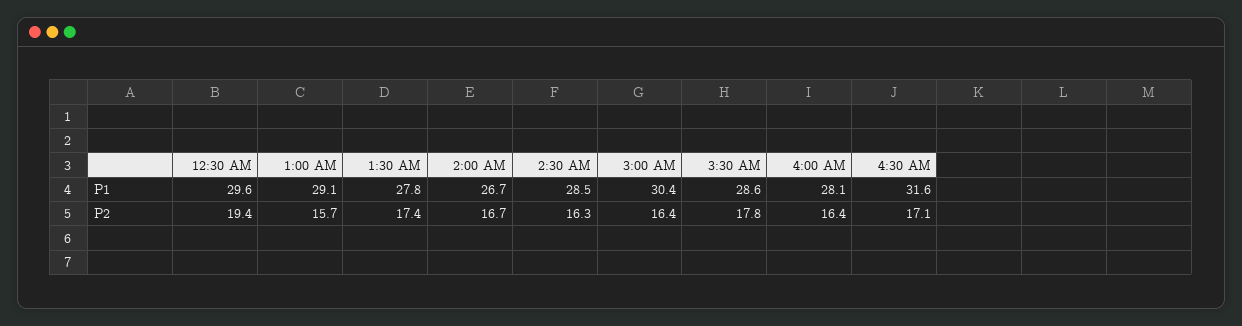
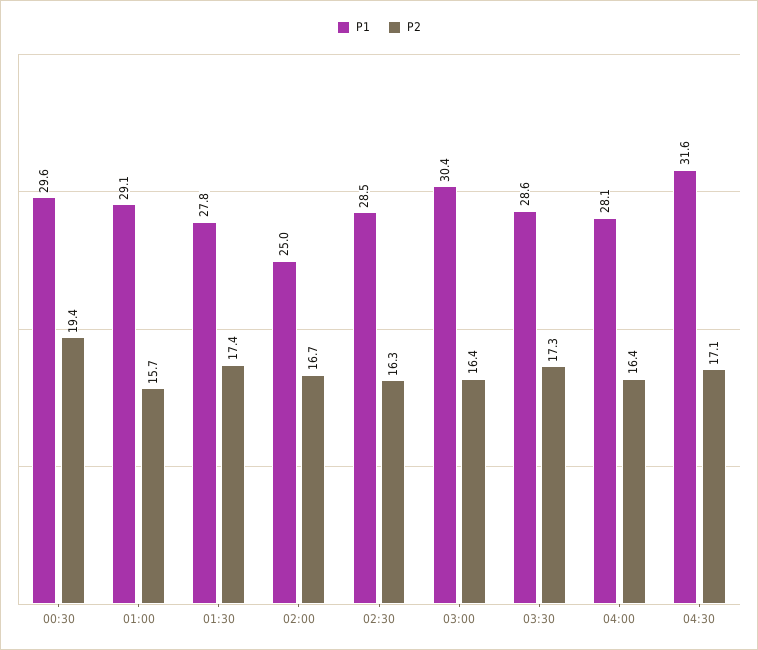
  {
    "P1": {
      "12:30 AM": 29.6,
      "1:00 AM": 29.1,
      "1:30 AM": 27.8,
-     "2:00 AM": 26.7,
+     "2:00 AM": 25,
      "2:30 AM": 28.5,
      "3:00 AM": 30.4,
      "3:30 AM": 28.6,
      "4:00 AM": 28.1,
      "4:30 AM": 31.6
    },
    "P2": {
      "12:30 AM": 19.4,
      "1:00 AM": 15.7,
      "1:30 AM": 17.4,
      "2:00 AM": 16.7,
      "2:30 AM": 16.3,
      "3:00 AM": 16.4,
-     "3:30 AM": 17.8,
+     "3:30 AM": 17.3,
      "4:00 AM": 16.4,
      "4:30 AM": 17.1
    }
  }

